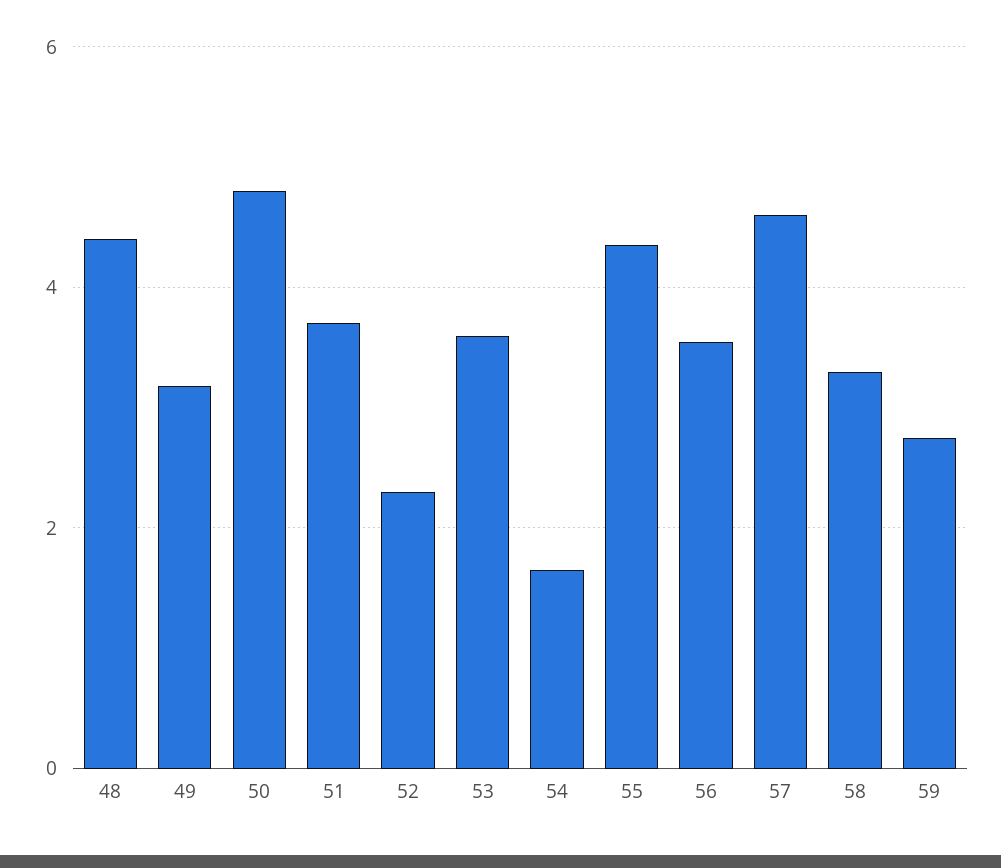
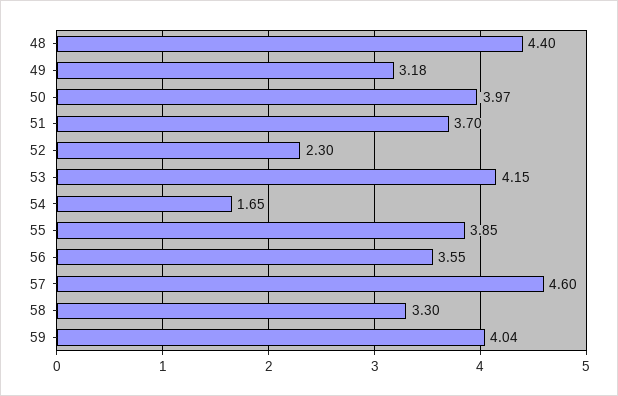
  {
    "48": 4.4,
    "49": 3.18,
-   "50": 4.8,
+   "50": 3.97,
    "51": 3.7,
    "52": 2.3,
-   "53": 3.6,
+   "53": 4.15,
    "54": 1.65,
-   "55": 4.4,
+   "55": 3.85,
    "56": 3.55,
    "57": 4.6,
    "58": 3.3,
-   "59": 2.8
+   "59": 4.04
  }

